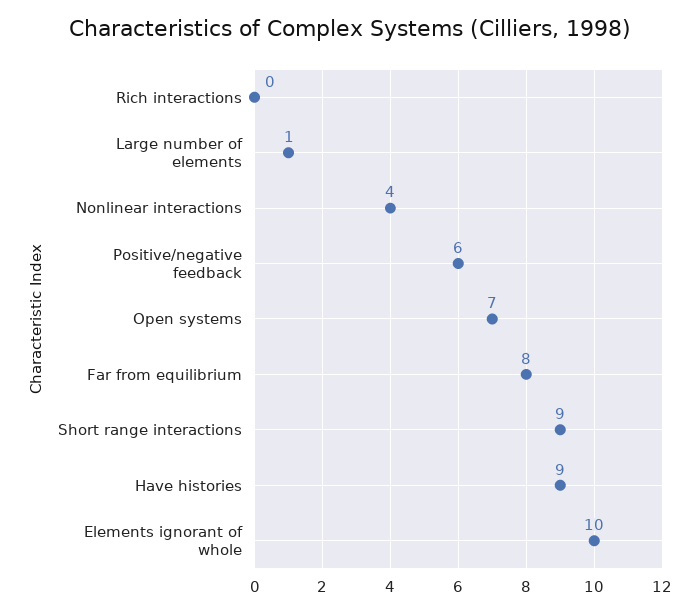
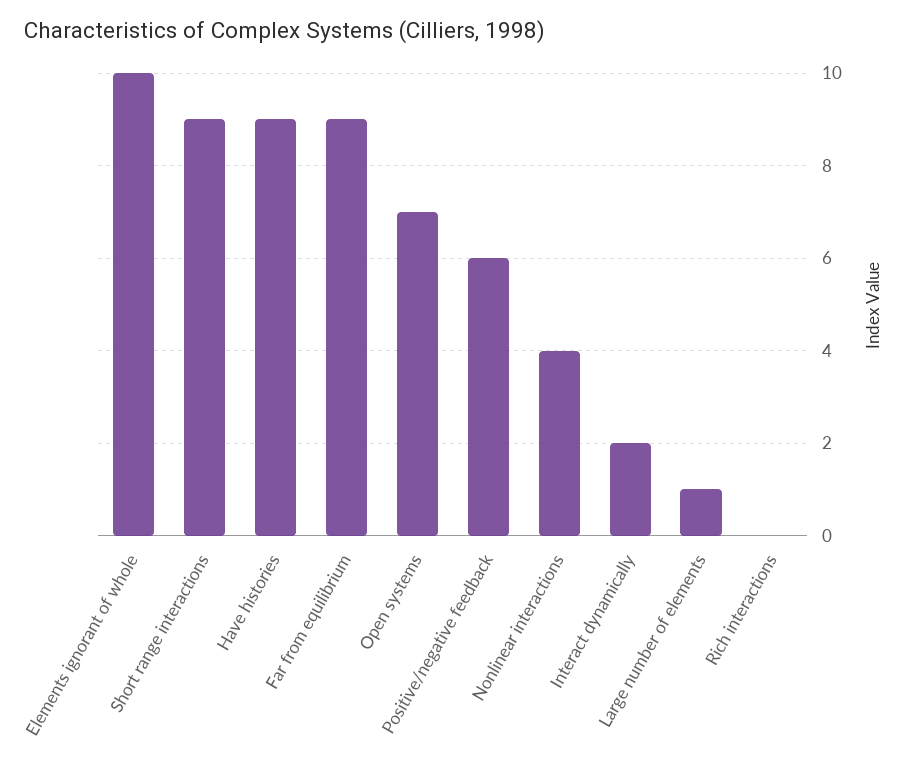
  {
    "Rich interactions": 0,
    "Large number of elements": 1,
    "Nonlinear interactions": 4,
    "Positive/negative feedback": 6,
    "Open systems": 7,
-   "Far from equilibrium": 8,
+   "Far from equilibrium": 9,
    "Short range interactions": 9,
    "Have histories": 9,
-   "Elements ignorant of whole": 10
+   "Elements ignorant of whole": 10,
+   "Interact dynamically": 2
  }

